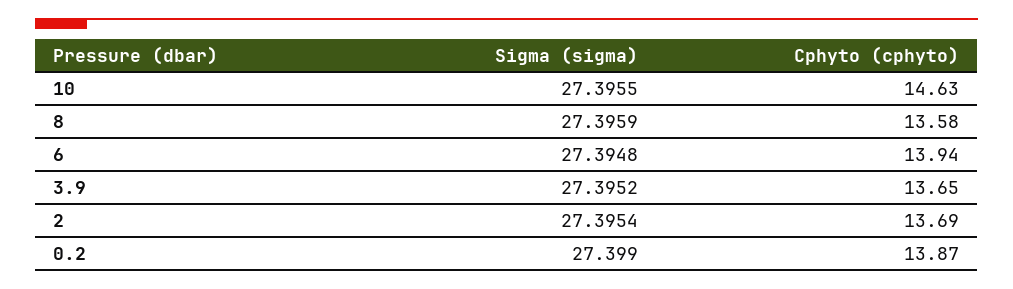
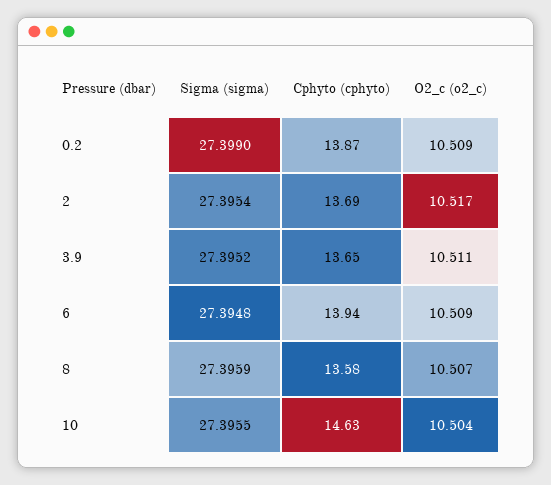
  {
    "Sigma (sigma)": {
      "10": 27.3955,
      "8": 27.3959,
      "6": 27.3948,
      "3.9": 27.3952,
      "2": 27.3954,
      "0.2": 27.399
    },
    "Cphyto (cphyto)": {
      "10": 14.63,
      "8": 13.58,
      "6": 13.94,
      "3.9": 13.65,
      "2": 13.69,
      "0.2": 13.87
-   }
+   },
+   "O2_c (o2_c)": {
+     "0.2": 10.509,
+     "2": 10.517,
+     "3.9": 10.511,
+     "6": 10.509,
+     "8": 10.507,
+     "10": 10.504
+   }
  }

